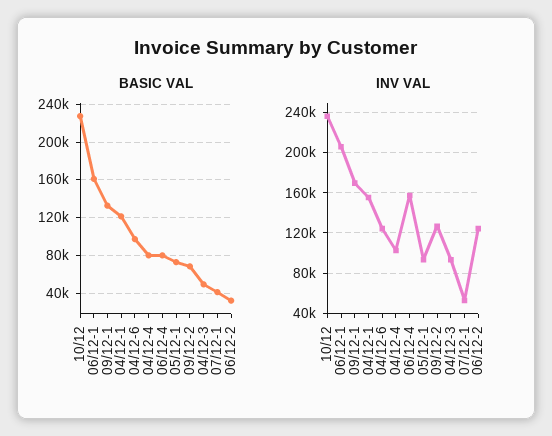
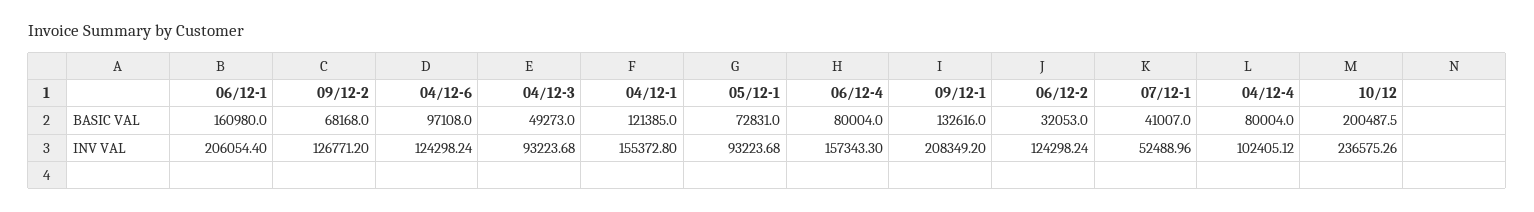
  {
    "BASIC VAL": {
-     "10/12": 230000,
+     "10/12": 200487.5,
      "06/12-1": 160980,
      "09/12-1": 132616,
      "04/12-1": 121385,
      "04/12-6": 97108,
      "04/12-4": 80004,
      "06/12-4": 80004,
      "05/12-1": 72831,
      "09/12-2": 68168,
      "04/12-3": 49273,
      "07/12-1": 41007,
      "06/12-2": 32053
    },
    "INV VAL": {
      "10/12": 236575.26,
      "06/12-1": 206054.4,
-     "09/12-1": 170000,
+     "09/12-1": 208349.2,
      "04/12-1": 155372.8,
      "04/12-6": 124298.24,
      "04/12-4": 102405.12,
      "06/12-4": 157343.3,
      "05/12-1": 93223.68,
      "09/12-2": 126771.2,
      "04/12-3": 93223.68,
      "07/12-1": 52488.96,
      "06/12-2": 124298.24
    }
  }

